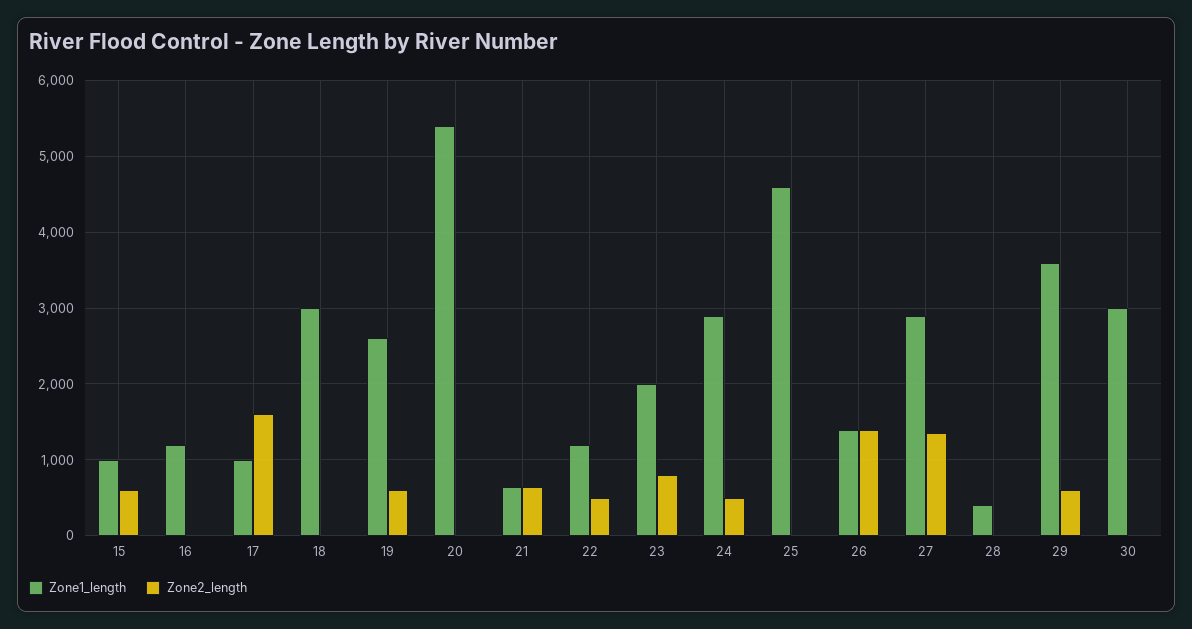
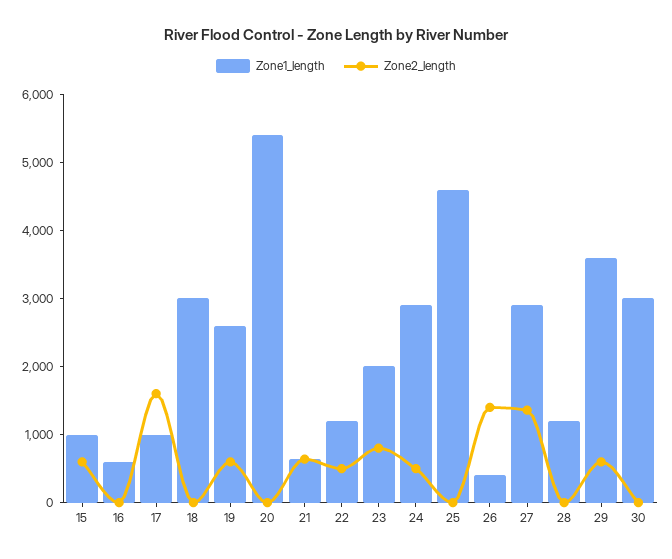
  {
    "Zone1_length": {
      "15": 1000,
-     "16": 1200,
+     "16": 600,
      "17": 1000,
      "18": 3000,
      "19": 2600,
      "20": 5400,
      "21": 600,
      "22": 1200,
      "23": 2000,
      "24": 2900,
      "25": 4600,
-     "26": 1400,
+     "26": 400,
      "27": 2900,
-     "28": 400,
+     "28": 1200,
      "29": 3600,
      "30": 3000
    },
    "Zone2_length": {
      "15": 600,
      "16": 0,
      "17": 1600,
      "18": 0,
      "19": 600,
      "20": 0,
      "21": 600,
      "22": 500,
      "23": 800,
      "24": 500,
      "25": 0,
      "26": 1400,
      "27": 1400,
      "28": 0,
      "29": 600,
      "30": 0
    }
  }

